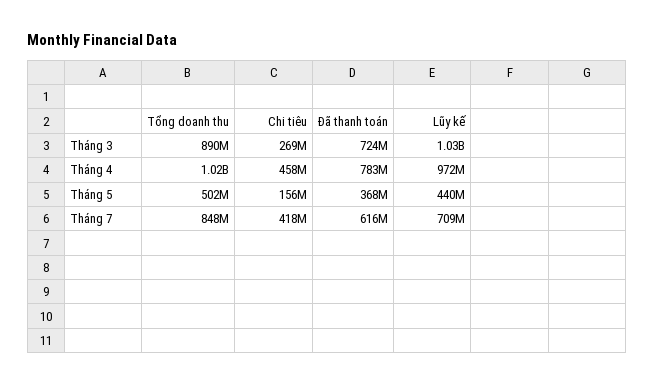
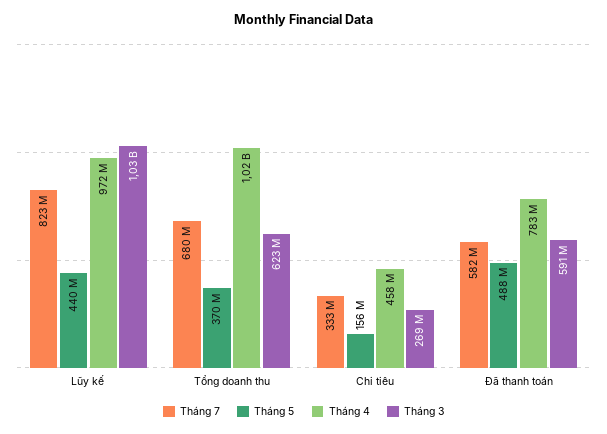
  {
    "Tháng 3": {
-     "Tổng doanh thu": 890000000,
+     "Tổng doanh thu": 623000000,
      "Chi tiêu": 269000000,
-     "Đã thanh toán": 724000000,
+     "Đã thanh toán": 591000000,
      "Lũy kế": 1030000000
    },
    "Tháng 4": {
      "Tổng doanh thu": 1020000000,
      "Chi tiêu": 458000000,
      "Đã thanh toán": 783000000,
      "Lũy kế": 972000000
    },
    "Tháng 5": {
-     "Tổng doanh thu": 502000000,
+     "Tổng doanh thu": 370000000,
      "Chi tiêu": 156000000,
-     "Đã thanh toán": 368000000,
+     "Đã thanh toán": 488000000,
      "Lũy kế": 440000000
    },
    "Tháng 7": {
-     "Tổng doanh thu": 848000000,
+     "Tổng doanh thu": 680000000,
-     "Chi tiêu": 418000000,
+     "Chi tiêu": 333000000,
-     "Đã thanh toán": 616000000,
+     "Đã thanh toán": 582000000,
-     "Lũy kế": 709000000
+     "Lũy kế": 823000000
    }
  }

